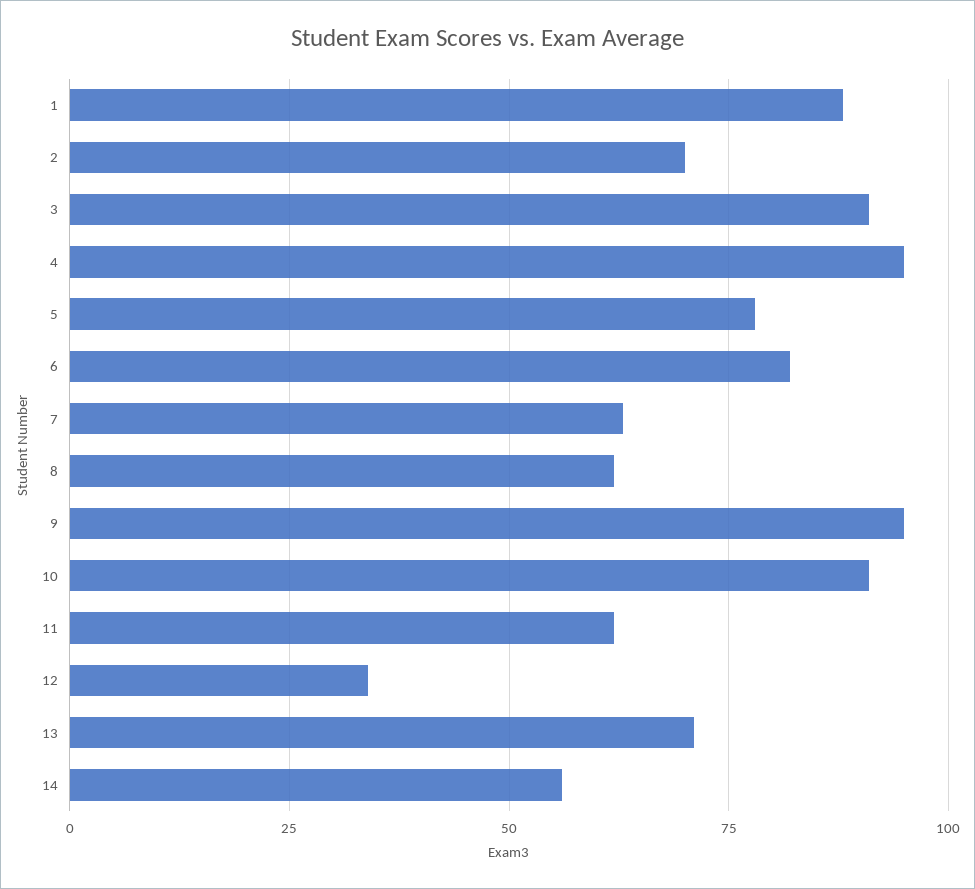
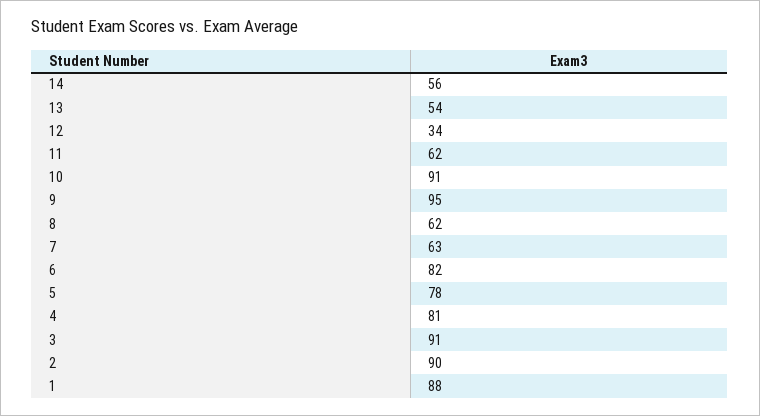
  {
    "1": 88,
-   "2": 70,
+   "2": 90,
    "3": 91,
-   "4": 95,
+   "4": 81,
    "5": 78,
    "6": 82,
    "7": 63,
    "8": 62,
    "9": 95,
    "10": 91,
    "11": 62,
    "12": 34,
-   "13": 70,
+   "13": 54,
    "14": 56
  }

